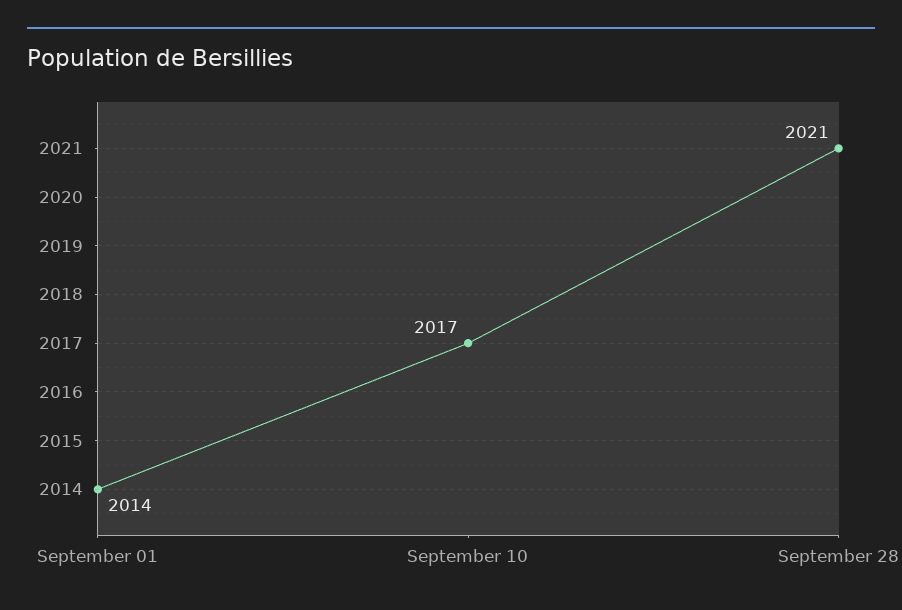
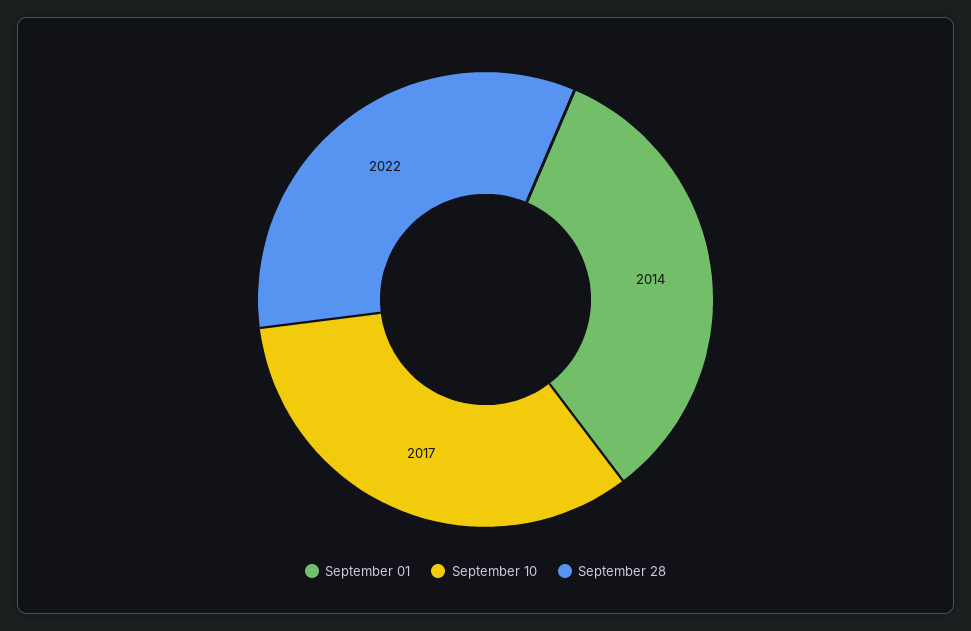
  {
    "September 01": 2014,
    "September 10": 2017,
-   "September 28": 2021
+   "September 28": 2022
  }

